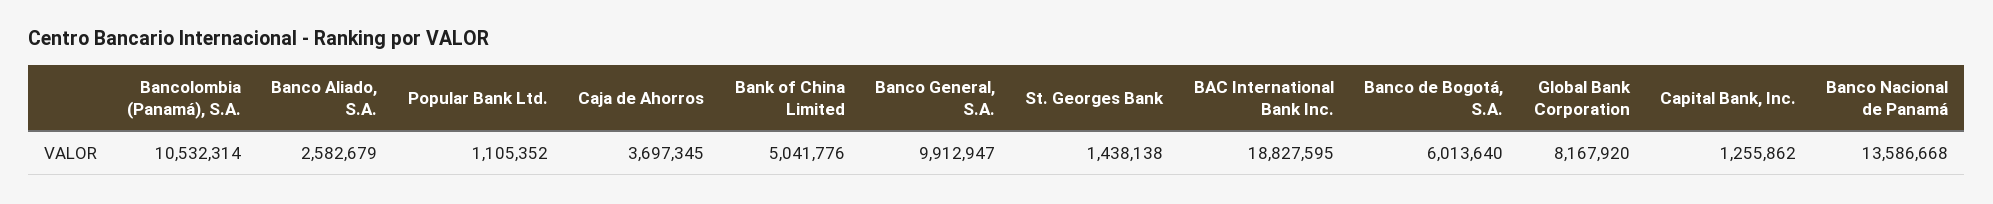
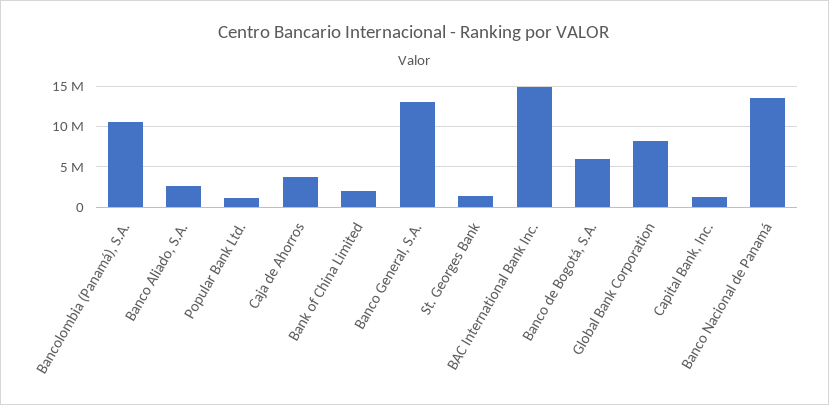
  {
    "Bancolombia (Panamá), S.A.": 10532314,
    "Banco Aliado, S.A.": 2582679,
    "Popular Bank Ltd.": 1105352,
    "Caja de Ahorros": 3697345,
-   "Bank of China Limited": 5041776,
+   "Bank of China Limited": 2000000,
-   "Banco General, S.A.": 9912947,
+   "Banco General, S.A.": 13000000,
    "St. Georges Bank": 1438138,
-   "BAC International Bank Inc.": 18827595,
+   "BAC International Bank Inc.": 15000000,
    "Banco de Bogotá, S.A.": 6013640,
    "Global Bank Corporation": 8167920,
    "Capital Bank, Inc.": 1255862,
    "Banco Nacional de Panamá": 13586668
  }

